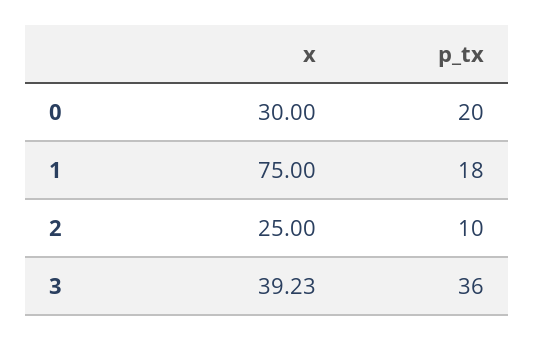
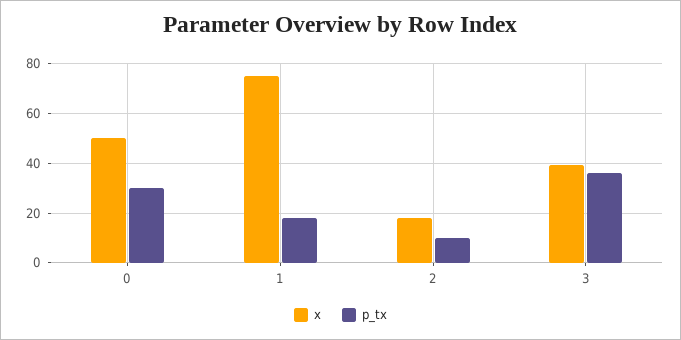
  {
    "x": {
-     "0": 30,
+     "0": 50,
      "1": 75,
-     "2": 25,
+     "2": 17.5,
      "3": 39.23
    },
    "p_tx": {
-     "0": 20,
+     "0": 30,
      "1": 18,
      "2": 10,
      "3": 36
    }
  }

